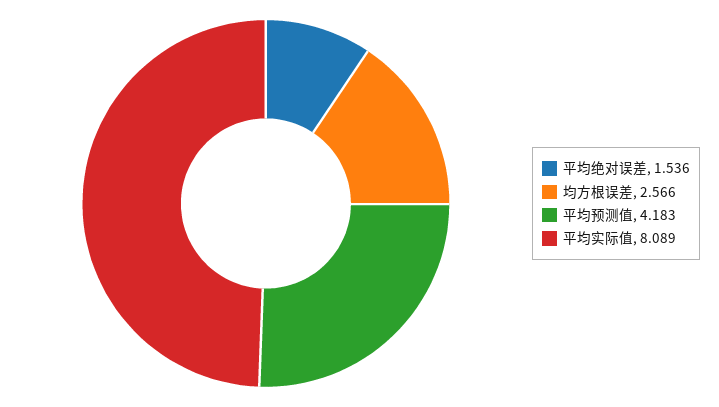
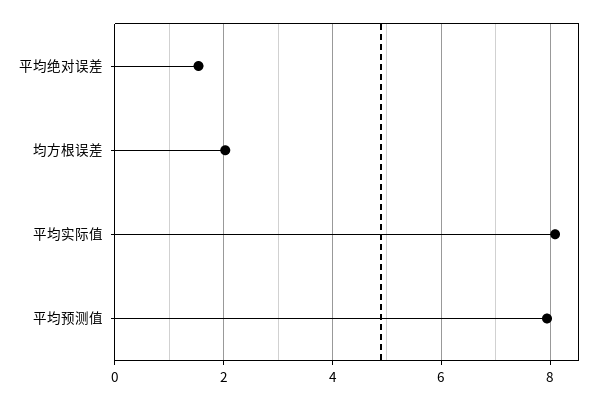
  {
    "平均绝对误差": 1.536,
-   "均方根误差": 2.566,
+   "均方根误差": 2,
-   "平均预测值": 4.183,
+   "平均预测值": 8,
    "平均实际值": 8.089
  }

